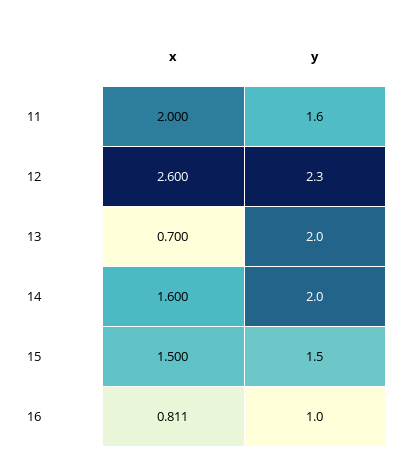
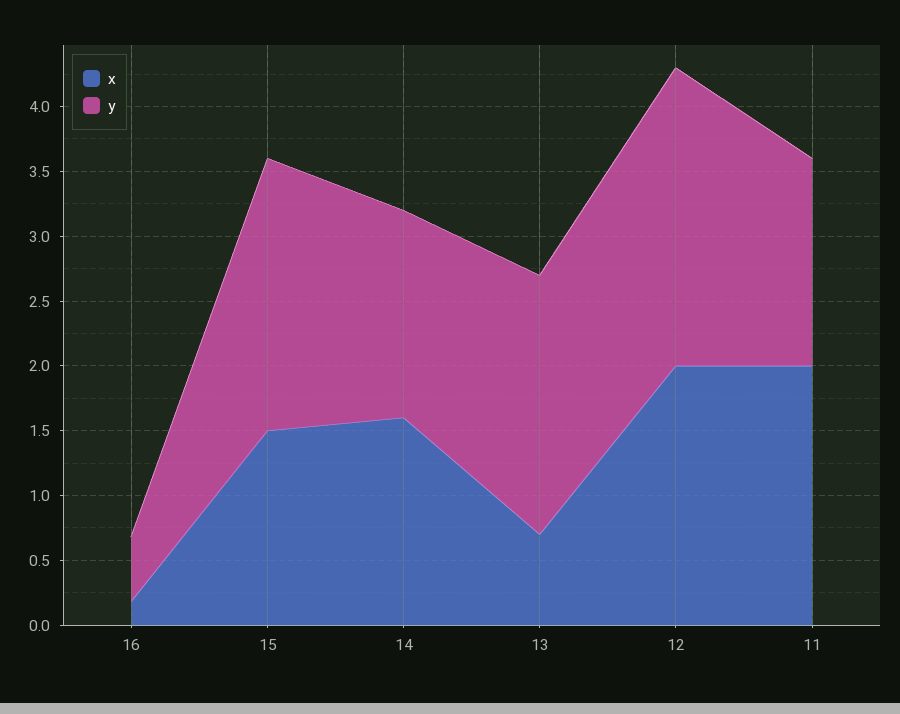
  {
    "x": {
      "11": 2,
-     "12": 2.6,
+     "12": 2,
      "13": 0.7,
      "14": 1.6,
      "15": 1.5,
-     "16": 0.811
+     "16": 0.2
    },
    "y": {
      "11": 1.6,
      "12": 2.3,
      "13": 2,
-     "14": 2,
+     "14": 1.6,
-     "15": 1.5,
+     "15": 2.1,
-     "16": 1
+     "16": 0.5
    }
  }

